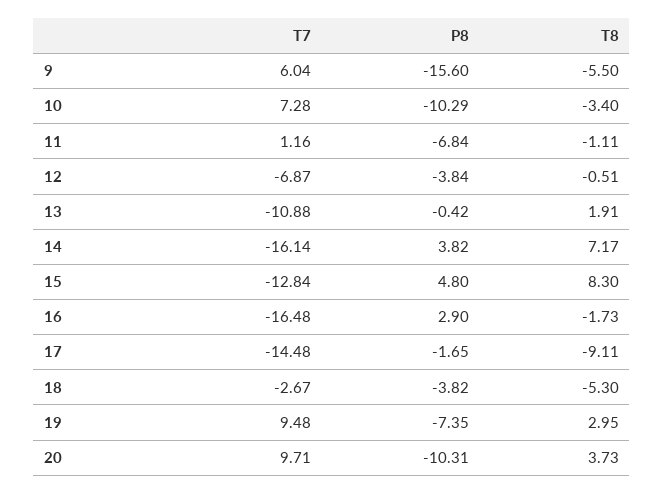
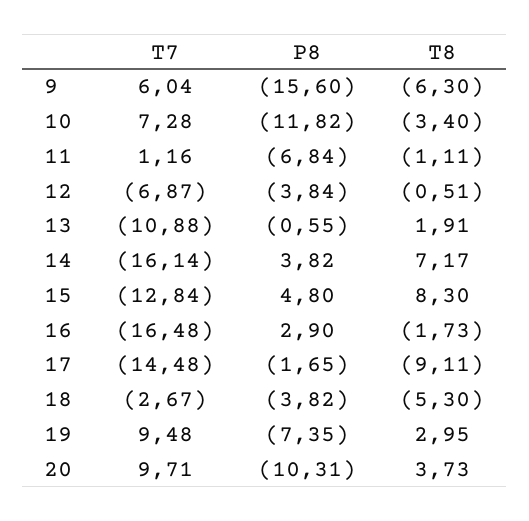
  {
    "T7": {
      "9": 6.04,
      "10": 7.28,
      "11": 1.16,
      "12": -6.87,
      "13": -10.88,
      "14": -16.14,
      "15": -12.84,
      "16": -16.48,
      "17": -14.48,
      "18": -2.67,
      "19": 9.48,
      "20": 9.71
    },
    "P8": {
      "9": -15.6,
-     "10": -10.29,
+     "10": -11.82,
      "11": -6.84,
      "12": -3.84,
-     "13": -0.42,
+     "13": -0.55,
      "14": 3.82,
      "15": 4.8,
      "16": 2.9,
      "17": -1.65,
      "18": -3.82,
      "19": -7.35,
      "20": -10.31
    },
    "T8": {
-     "9": -5.5,
+     "9": -6.3,
      "10": -3.4,
      "11": -1.11,
      "12": -0.51,
      "13": 1.91,
      "14": 7.17,
      "15": 8.3,
      "16": -1.73,
      "17": -9.11,
      "18": -5.3,
      "19": 2.95,
      "20": 3.73
    }
  }

